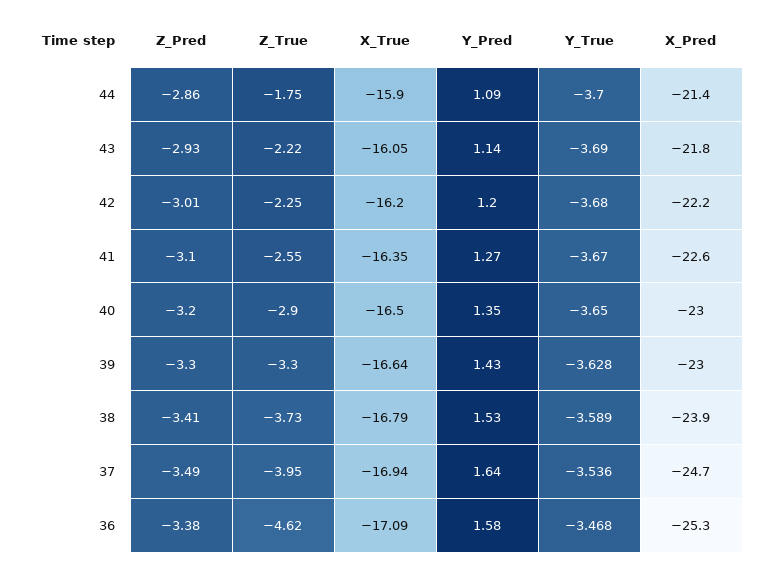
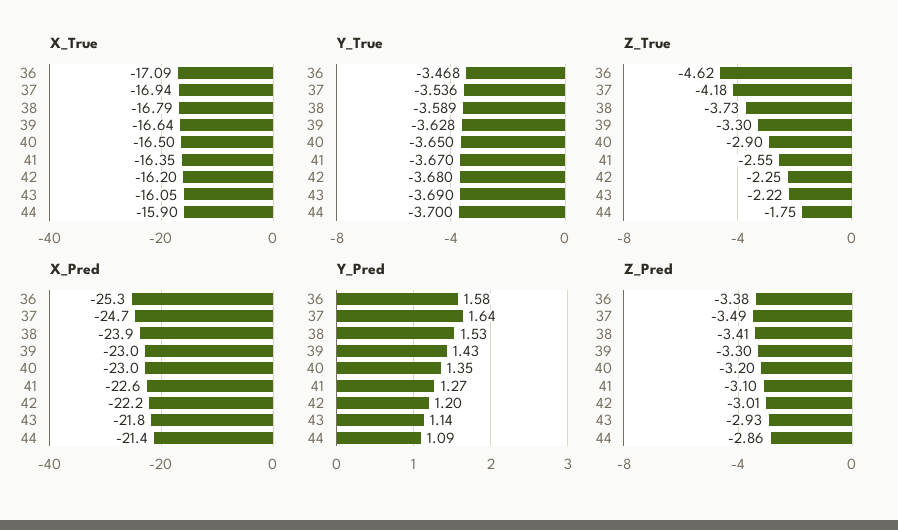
  {
    "Z_Pred": {
      "44": -2.86,
      "43": -2.93,
      "42": -3.01,
      "41": -3.1,
      "40": -3.2,
      "39": -3.3,
      "38": -3.41,
      "37": -3.49,
      "36": -3.38
    },
    "Z_True": {
      "44": -1.75,
      "43": -2.22,
      "42": -2.25,
      "41": -2.55,
      "40": -2.9,
      "39": -3.3,
      "38": -3.73,
-     "37": -3.95,
+     "37": -4.18,
      "36": -4.62
    },
    "X_True": {
      "44": -15.9,
      "43": -16.05,
      "42": -16.2,
      "41": -16.35,
      "40": -16.5,
      "39": -16.64,
      "38": -16.79,
      "37": -16.94,
      "36": -17.09
    },
    "Y_Pred": {
      "44": 1.09,
      "43": 1.14,
      "42": 1.2,
      "41": 1.27,
      "40": 1.35,
      "39": 1.43,
      "38": 1.53,
      "37": 1.64,
      "36": 1.58
    },
    "Y_True": {
      "44": -3.7,
      "43": -3.69,
      "42": -3.68,
      "41": -3.67,
      "40": -3.65,
      "39": -3.628,
      "38": -3.589,
      "37": -3.536,
      "36": -3.468
    },
    "X_Pred": {
      "44": -21.4,
      "43": -21.8,
      "42": -22.2,
      "41": -22.6,
      "40": -23,
      "39": -23,
      "38": -23.9,
      "37": -24.7,
      "36": -25.3
    }
  }

